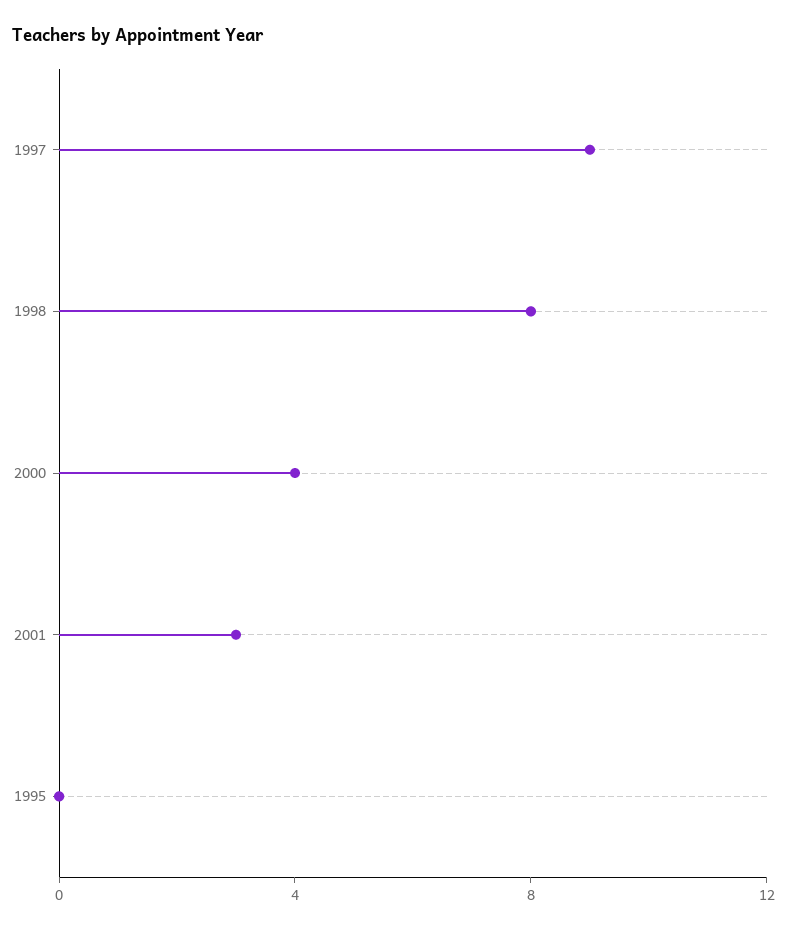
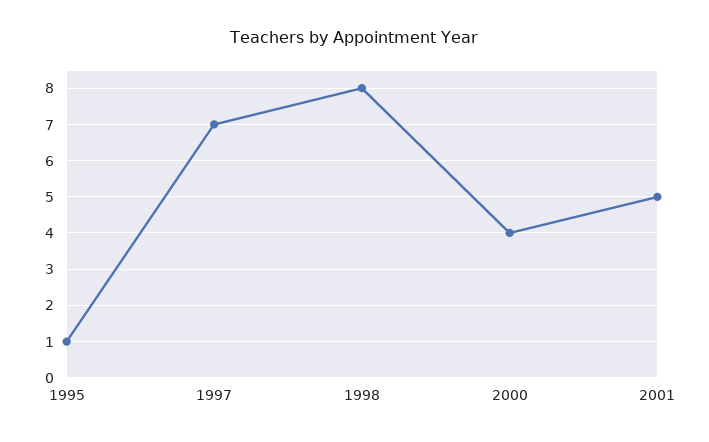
  {
-   "1997": 9,
+   "1997": 7,
    "1998": 8,
    "2000": 4,
-   "2001": 3,
+   "2001": 5,
-   "1995": 0
+   "1995": 1
  }

